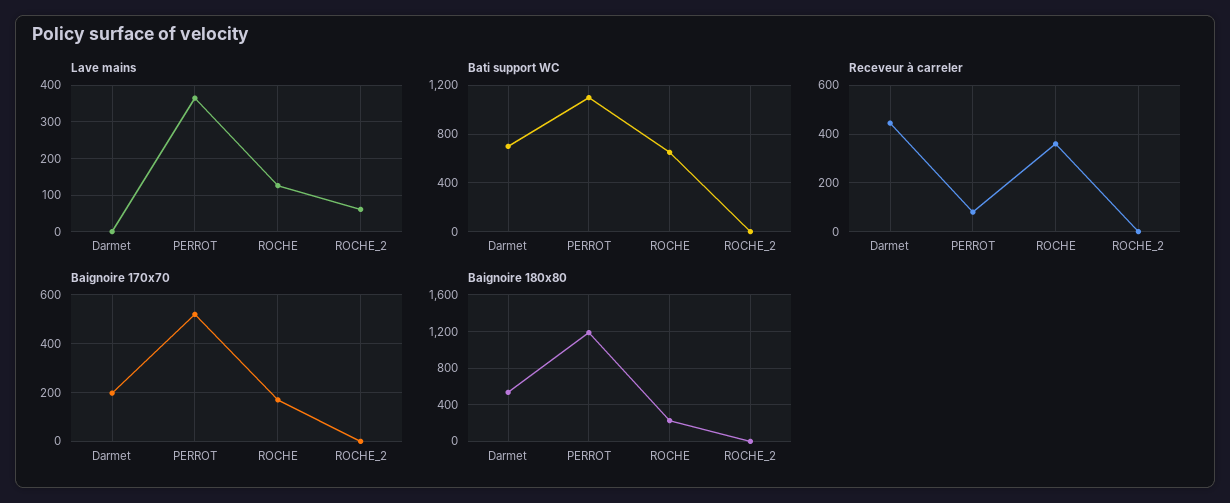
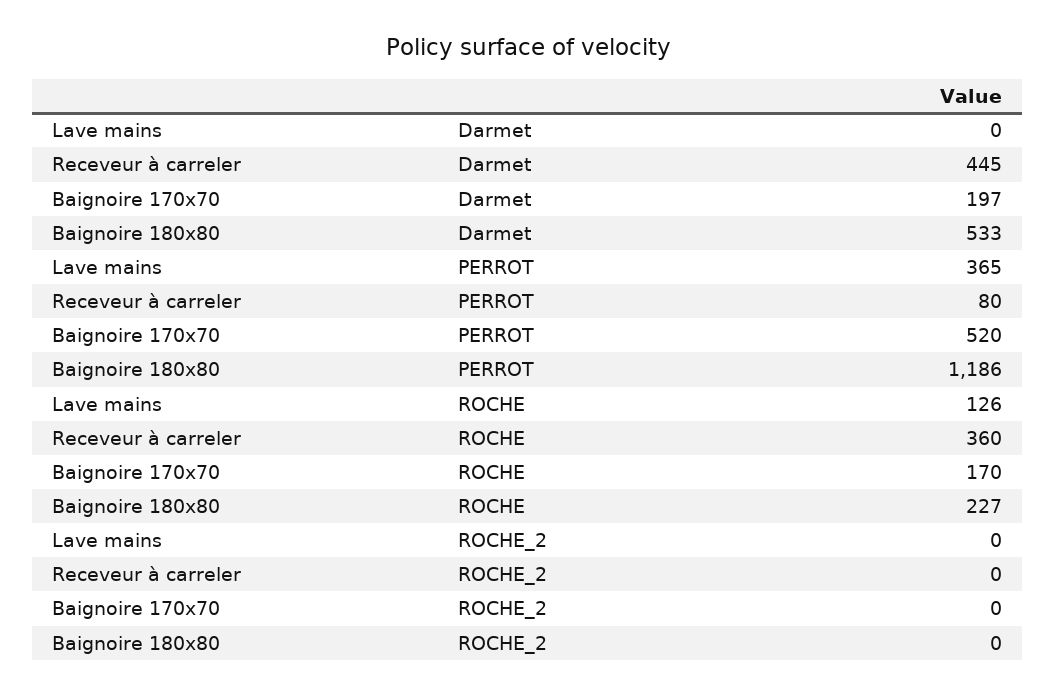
  {
    "Lave mains": {
      "Darmet": 0,
      "PERROT": 365,
      "ROCHE": 126,
-     "ROCHE_2": 60
+     "ROCHE_2": 0
    },
-   "Bati support WC": {
-     "Darmet": 700,
-     "PERROT": 1100,
-     "ROCHE": 650,
-     "ROCHE_2": 0
-   },
    "Receveur à carreler": {
      "Darmet": 445,
      "PERROT": 80,
      "ROCHE": 360,
      "ROCHE_2": 0
    },
    "Baignoire 170x70": {
      "Darmet": 197,
      "PERROT": 520,
      "ROCHE": 170,
      "ROCHE_2": 0
    },
    "Baignoire 180x80": {
      "Darmet": 533,
      "PERROT": 1186,
      "ROCHE": 227,
      "ROCHE_2": 0
    }
  }

